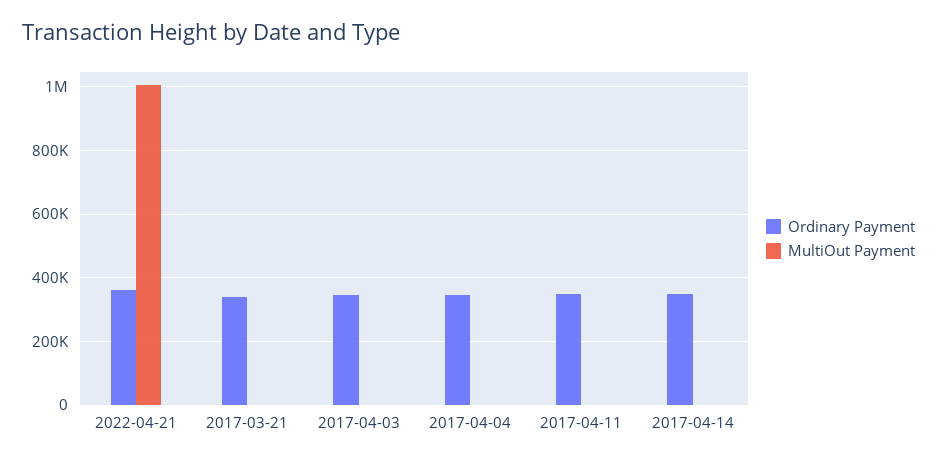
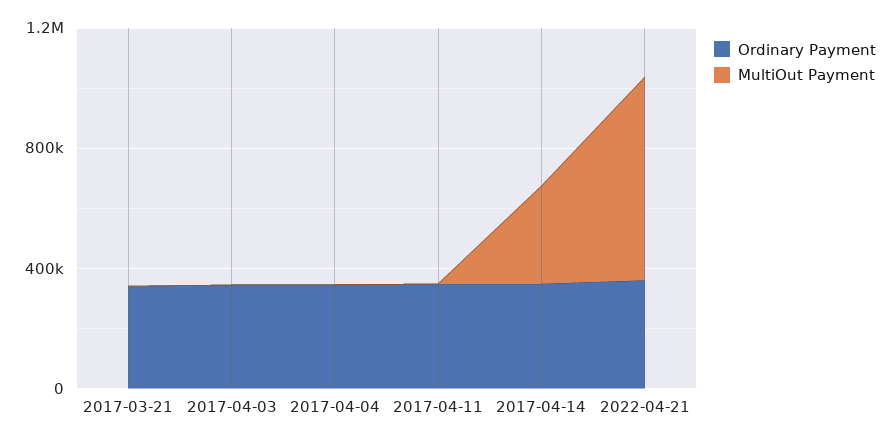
  {
    "Ordinary Payment": {
      "2022-04-21": 360000,
      "2017-03-21": 340000,
      "2017-04-03": 340000,
      "2017-04-04": 340000,
      "2017-04-11": 340000,
      "2017-04-14": 340000
    },
    "MultiOut Payment": {
-     "2022-04-21": 1000000,
+     "2022-04-21": 700000,
      "2017-03-21": 0,
      "2017-04-03": 0,
      "2017-04-04": 0,
      "2017-04-11": 0,
-     "2017-04-14": 0
+     "2017-04-14": 300000
    }
  }

